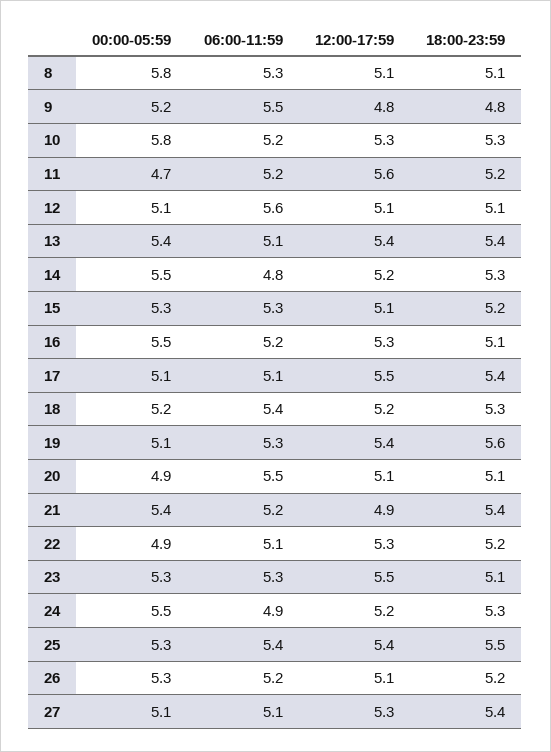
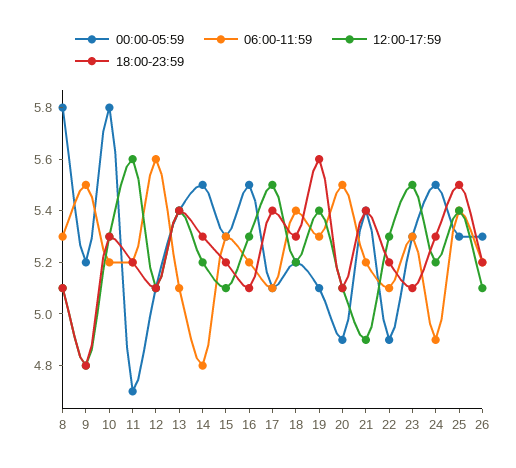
  {
    "00:00-05:59": {
      "8": 5.8,
      "9": 5.2,
      "10": 5.8,
      "11": 4.7,
      "12": 5.1,
      "13": 5.4,
      "14": 5.5,
      "15": 5.3,
      "16": 5.5,
      "17": 5.1,
      "18": 5.2,
      "19": 5.1,
      "20": 4.9,
      "21": 5.4,
      "22": 4.9,
      "23": 5.3,
      "24": 5.5,
      "25": 5.3,
-     "26": 5.3,
+     "26": 5.3
-     "27": 5.1
    },
    "06:00-11:59": {
      "8": 5.3,
      "9": 5.5,
      "10": 5.2,
      "11": 5.2,
      "12": 5.6,
      "13": 5.1,
      "14": 4.8,
      "15": 5.3,
      "16": 5.2,
      "17": 5.1,
      "18": 5.4,
      "19": 5.3,
      "20": 5.5,
      "21": 5.2,
      "22": 5.1,
      "23": 5.3,
      "24": 4.9,
      "25": 5.4,
-     "26": 5.2,
+     "26": 5.2
-     "27": 5.1
    },
    "12:00-17:59": {
      "8": 5.1,
      "9": 4.8,
      "10": 5.3,
      "11": 5.6,
      "12": 5.1,
      "13": 5.4,
      "14": 5.2,
      "15": 5.1,
      "16": 5.3,
      "17": 5.5,
      "18": 5.2,
      "19": 5.4,
      "20": 5.1,
      "21": 4.9,
      "22": 5.3,
      "23": 5.5,
      "24": 5.2,
      "25": 5.4,
-     "26": 5.1,
+     "26": 5.1
-     "27": 5.3
    },
    "18:00-23:59": {
      "8": 5.1,
      "9": 4.8,
      "10": 5.3,
      "11": 5.2,
      "12": 5.1,
      "13": 5.4,
      "14": 5.3,
      "15": 5.2,
      "16": 5.1,
      "17": 5.4,
      "18": 5.3,
      "19": 5.6,
      "20": 5.1,
      "21": 5.4,
      "22": 5.2,
      "23": 5.1,
      "24": 5.3,
      "25": 5.5,
-     "26": 5.2,
+     "26": 5.2
-     "27": 5.4
    }
  }

